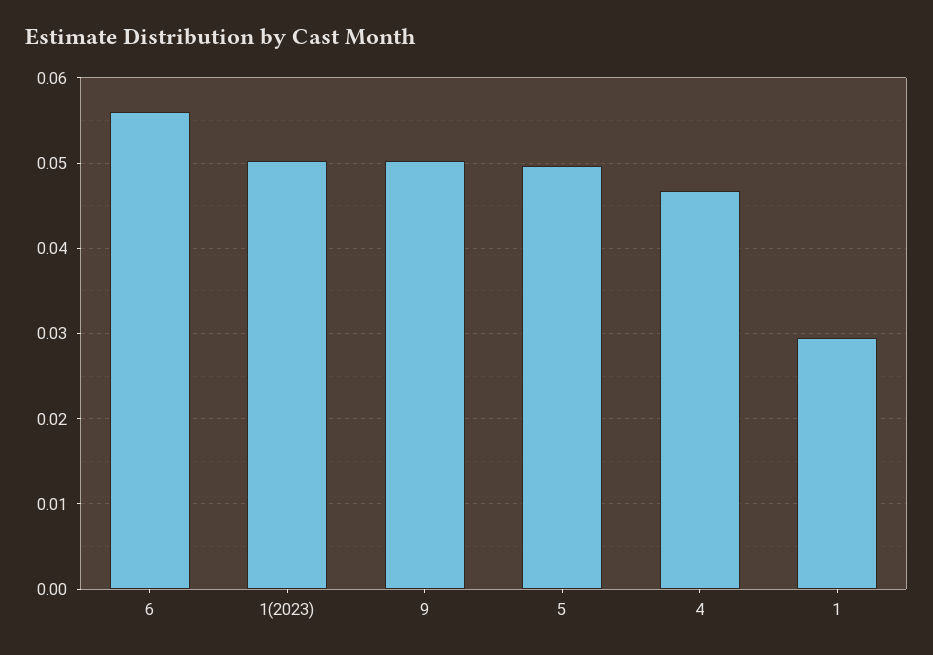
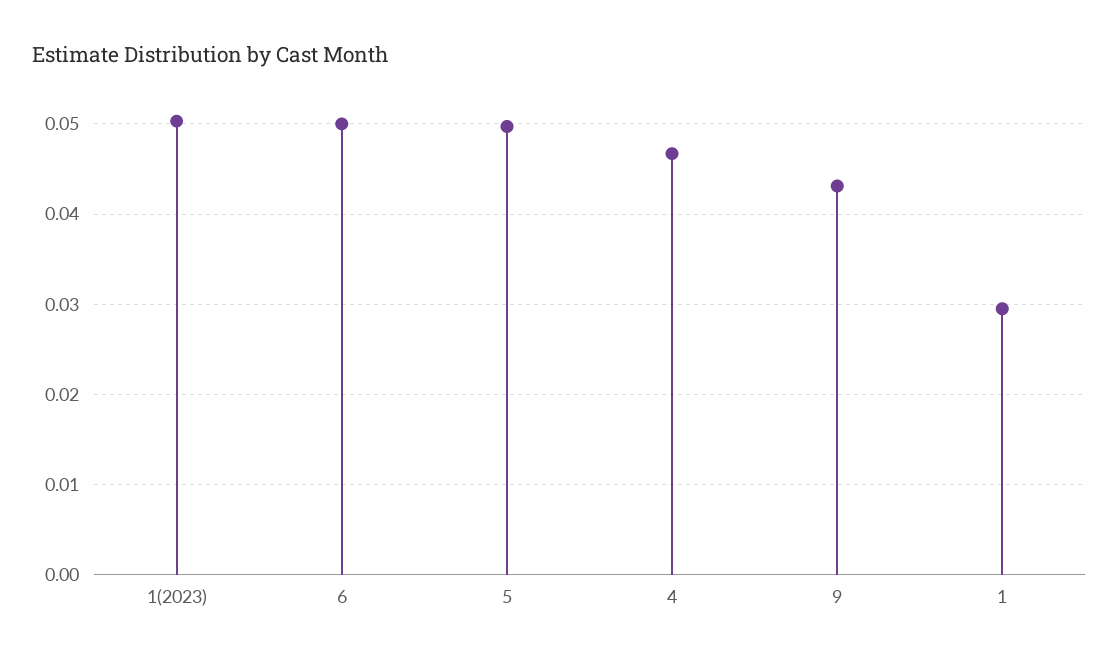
  {
-   "6": 0.056,
+   "6": 0.05,
    "1(2023)": 0.05,
-   "9": 0.05,
+   "9": 0.043,
    "5": 0.05,
    "4": 0.047,
    "1": 0.03
  }

